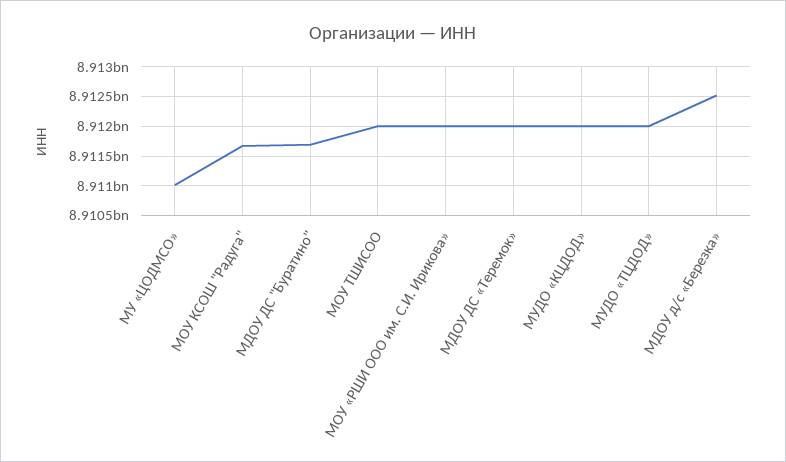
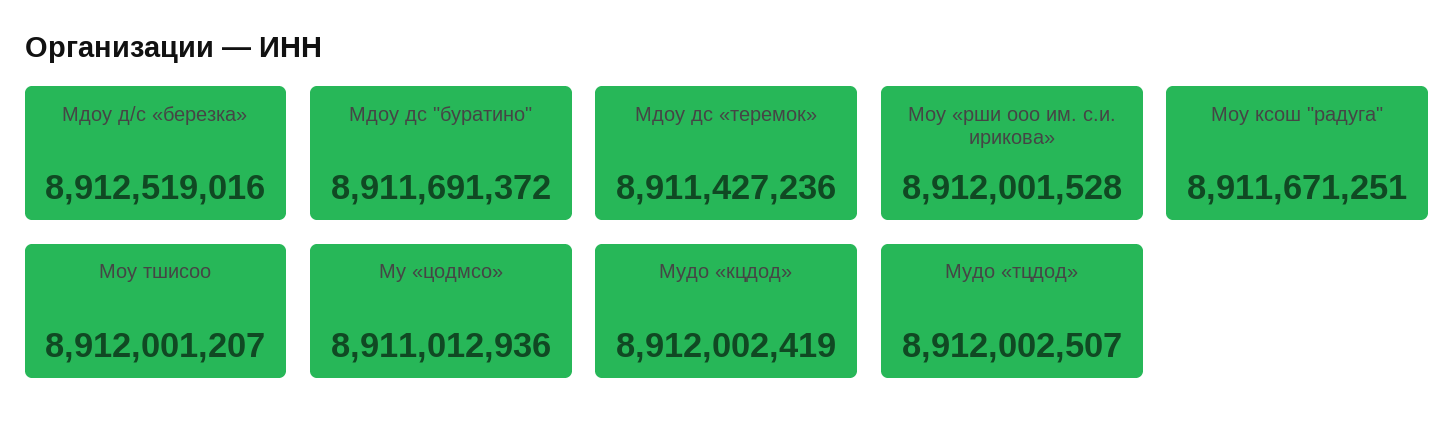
  {
    "МУ «ЦОДМСО»": 8911012936,
    "МОУ КСОШ \"Радуга\"": 8911671251,
    "МДОУ ДС \"Буратино\"": 8911691372,
    "МОУ ТШИСОО": 8912001207,
    "МОУ «РШИ ООО им. С.И. Ирикова»": 8912001528,
-   "МДОУ ДС «Теремок»": 8912000000,
+   "МДОУ ДС «Теремок»": 8911427236,
    "МУДО «КЦДОД»": 8912002419,
    "МУДО «ТЦДОД»": 8912002507,
    "МДОУ д/с «Березка»": 8912519016
  }

